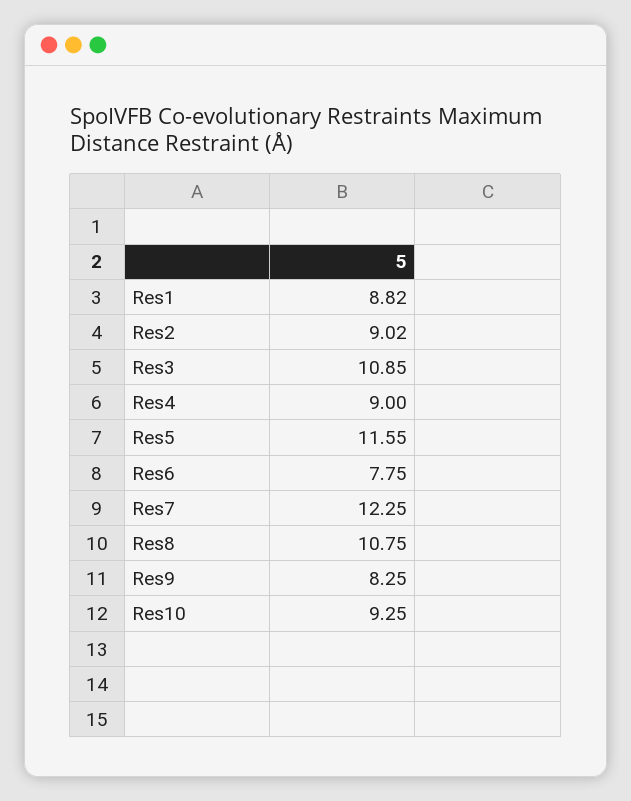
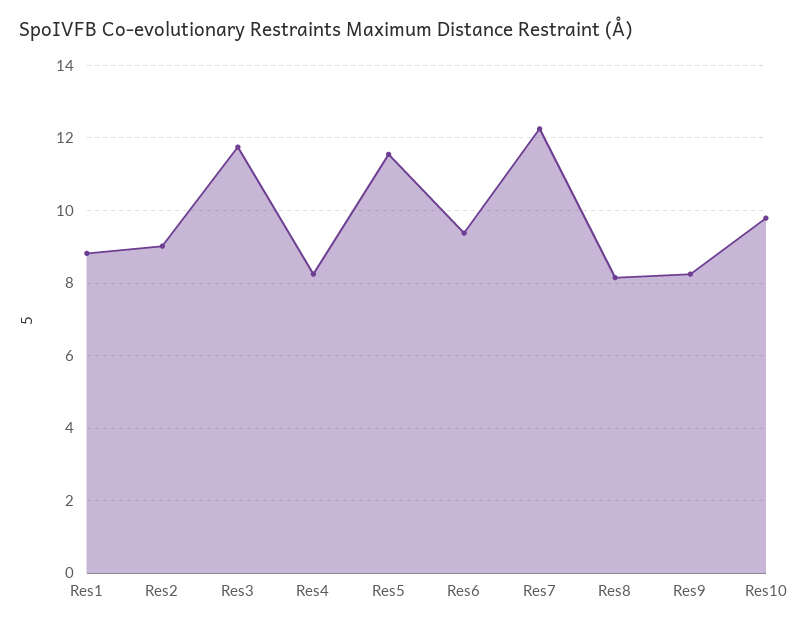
  {
    "Res1": 8.82,
    "Res2": 9.02,
-   "Res3": 10.85,
+   "Res3": 11.8,
-   "Res4": 9,
+   "Res4": 8.2,
    "Res5": 11.55,
-   "Res6": 7.75,
+   "Res6": 9.4,
    "Res7": 12.25,
-   "Res8": 10.75,
+   "Res8": 8.2,
    "Res9": 8.25,
-   "Res10": 9.25
+   "Res10": 9.8
  }

